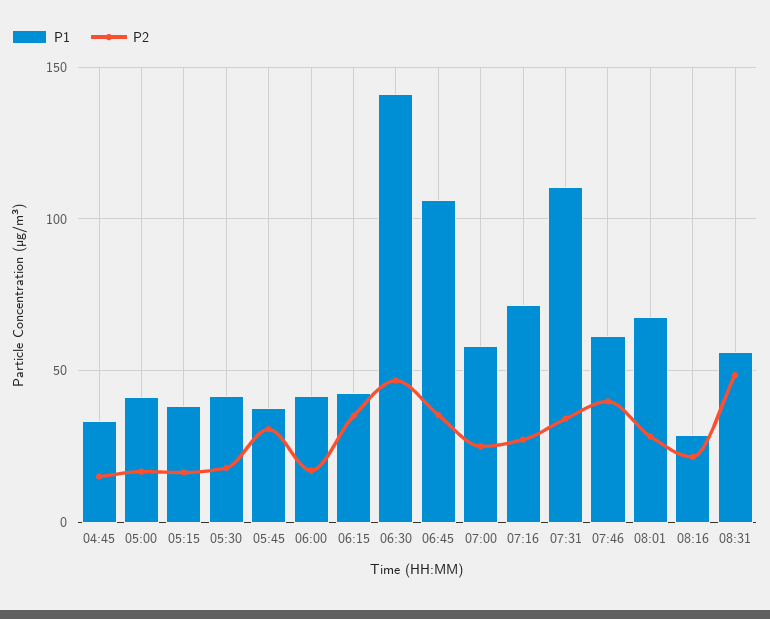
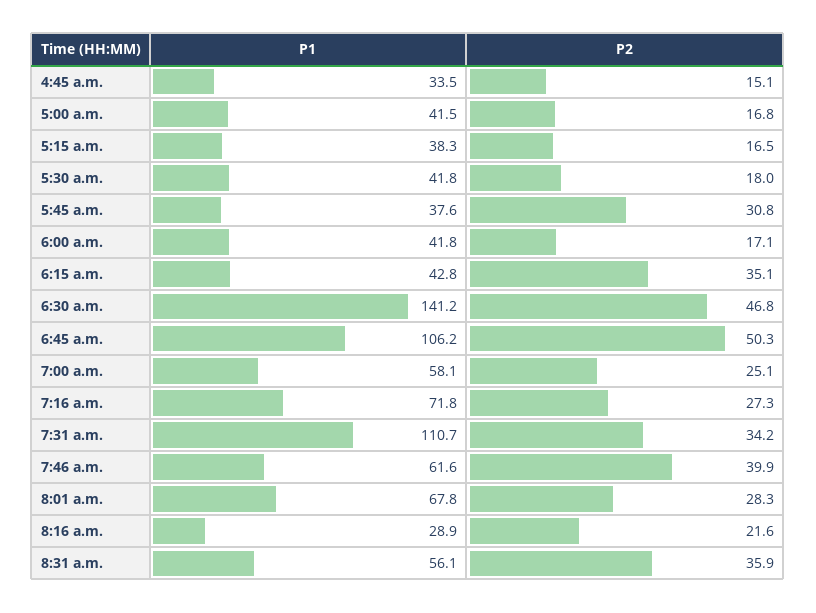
  {
    "P1": {
      "04:45": 33.5,
      "05:00": 41.5,
      "05:15": 38.3,
      "05:30": 41.8,
      "05:45": 37.6,
      "06:00": 41.8,
      "06:15": 42.8,
      "06:30": 141.2,
      "06:45": 106.2,
      "07:00": 58.1,
      "07:16": 71.8,
      "07:31": 110.7,
      "07:46": 61.6,
      "08:01": 67.8,
      "08:16": 28.9,
      "08:31": 56.1
    },
    "P2": {
      "04:45": 15.1,
      "05:00": 16.8,
      "05:15": 16.5,
      "05:30": 18,
      "05:45": 30.8,
      "06:00": 17.1,
      "06:15": 35.1,
      "06:30": 46.8,
-     "06:45": 35,
+     "06:45": 50.3,
      "07:00": 25.1,
      "07:16": 27.3,
      "07:31": 34.2,
      "07:46": 39.9,
      "08:01": 28.3,
      "08:16": 21.6,
-     "08:31": 50
+     "08:31": 35.9
    }
  }

